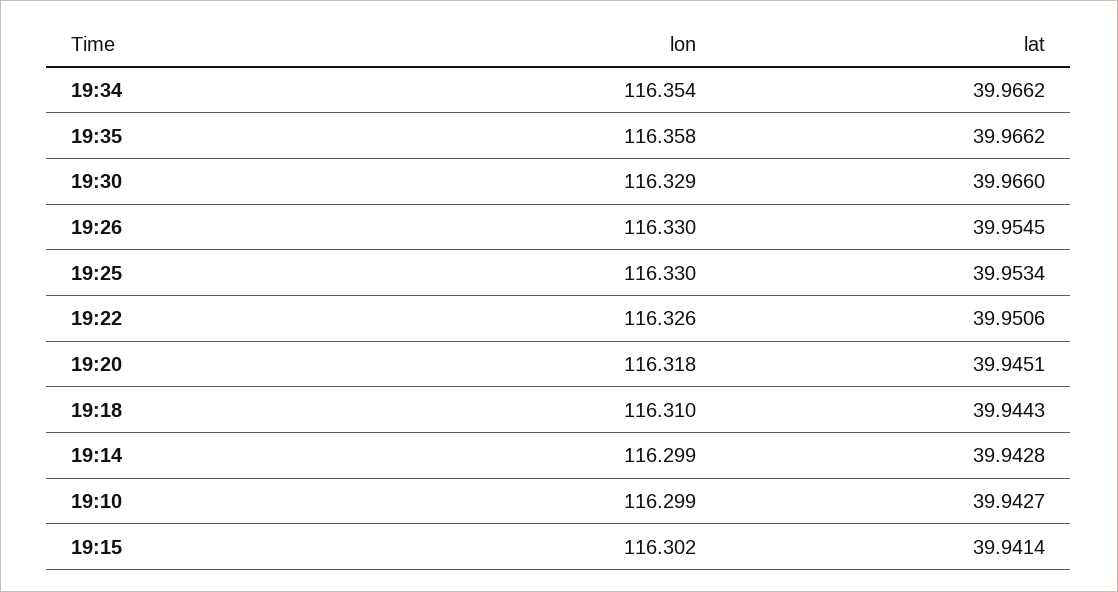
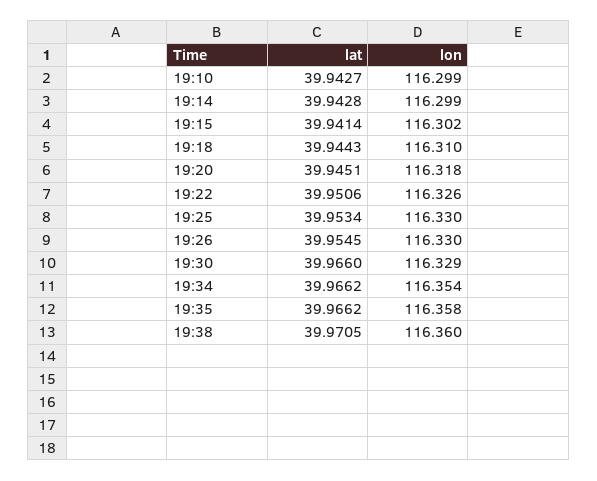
  {
    "lon": {
      "19:34": 116.354,
      "19:35": 116.358,
      "19:30": 116.329,
      "19:26": 116.33,
      "19:25": 116.33,
      "19:22": 116.326,
      "19:20": 116.318,
      "19:18": 116.31,
      "19:14": 116.299,
      "19:10": 116.299,
-     "19:15": 116.302
+     "19:15": 116.302,
+     "19:38": 116.36
    },
    "lat": {
      "19:34": 39.9662,
      "19:35": 39.9662,
      "19:30": 39.966,
      "19:26": 39.9545,
      "19:25": 39.9534,
      "19:22": 39.9506,
      "19:20": 39.9451,
      "19:18": 39.9443,
      "19:14": 39.9428,
      "19:10": 39.9427,
-     "19:15": 39.9414
+     "19:15": 39.9414,
+     "19:38": 39.9705
    }
  }

